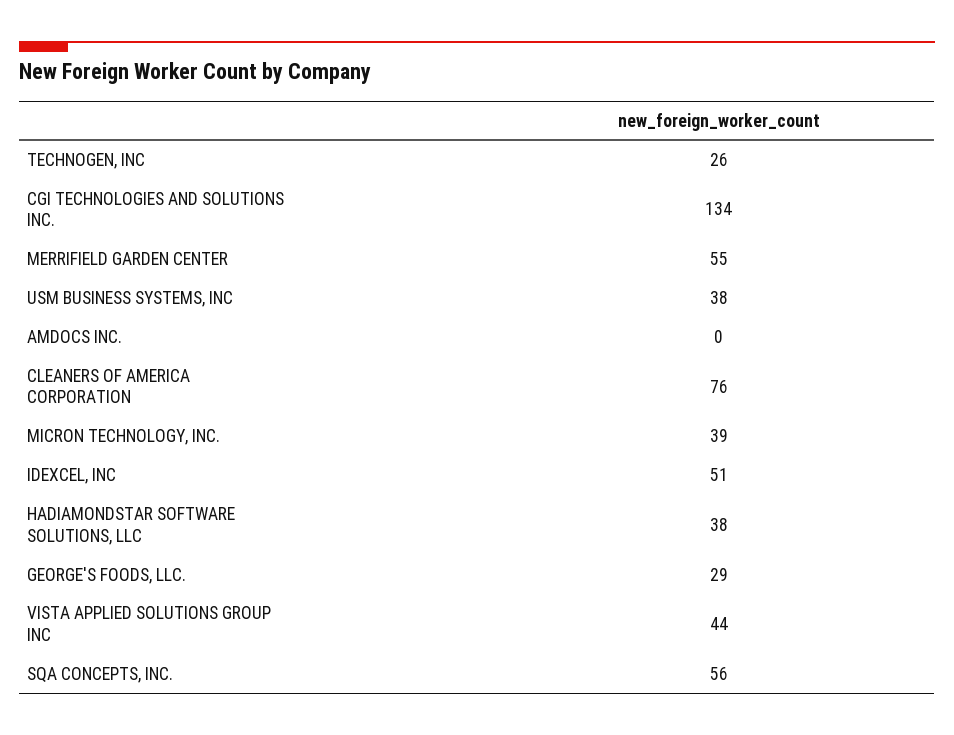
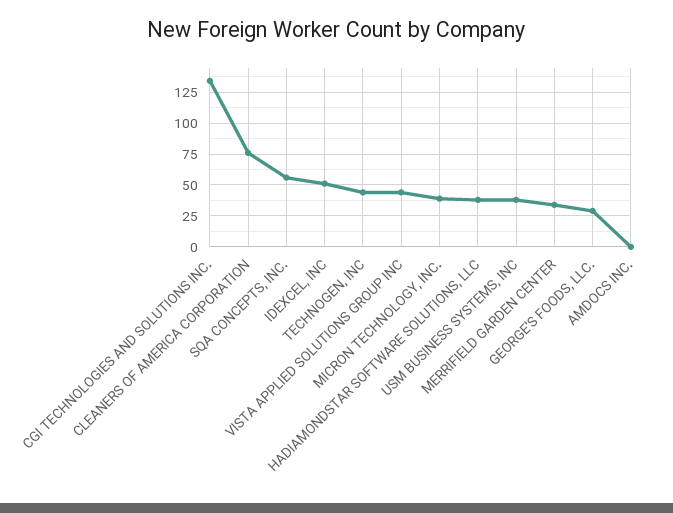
  {
-   "TECHNOGEN, INC": 26,
+   "TECHNOGEN, INC": 45,
    "CGI TECHNOLOGIES AND SOLUTIONS INC.": 134,
-   "MERRIFIELD GARDEN CENTER": 55,
+   "MERRIFIELD GARDEN CENTER": 35,
    "USM BUSINESS SYSTEMS, INC": 38,
    "AMDOCS INC.": 0,
    "CLEANERS OF AMERICA CORPORATION": 76,
    "MICRON TECHNOLOGY, INC.": 39,
    "IDEXCEL, INC": 51,
    "HADIAMONDSTAR SOFTWARE SOLUTIONS, LLC": 38,
    "GEORGE'S FOODS, LLC.": 29,
    "VISTA APPLIED SOLUTIONS GROUP INC": 44,
    "SQA CONCEPTS, INC.": 56
  }

